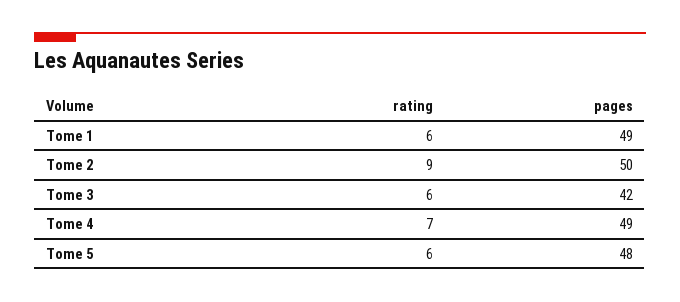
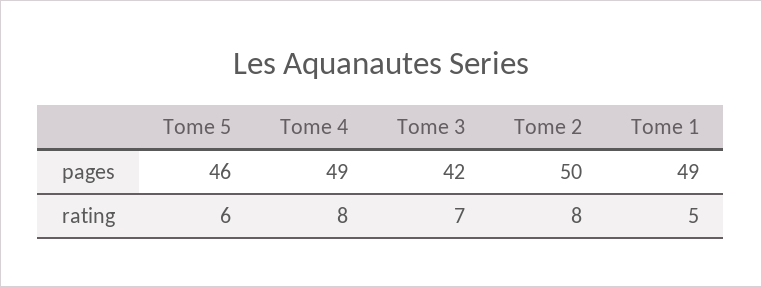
  {
    "rating": {
-     "Tome 1": 6,
+     "Tome 1": 5,
-     "Tome 2": 9,
+     "Tome 2": 8,
-     "Tome 3": 6,
+     "Tome 3": 7,
-     "Tome 4": 7,
+     "Tome 4": 8,
      "Tome 5": 6
    },
    "pages": {
      "Tome 1": 49,
      "Tome 2": 50,
      "Tome 3": 42,
      "Tome 4": 49,
-     "Tome 5": 48
+     "Tome 5": 46
    }
  }

